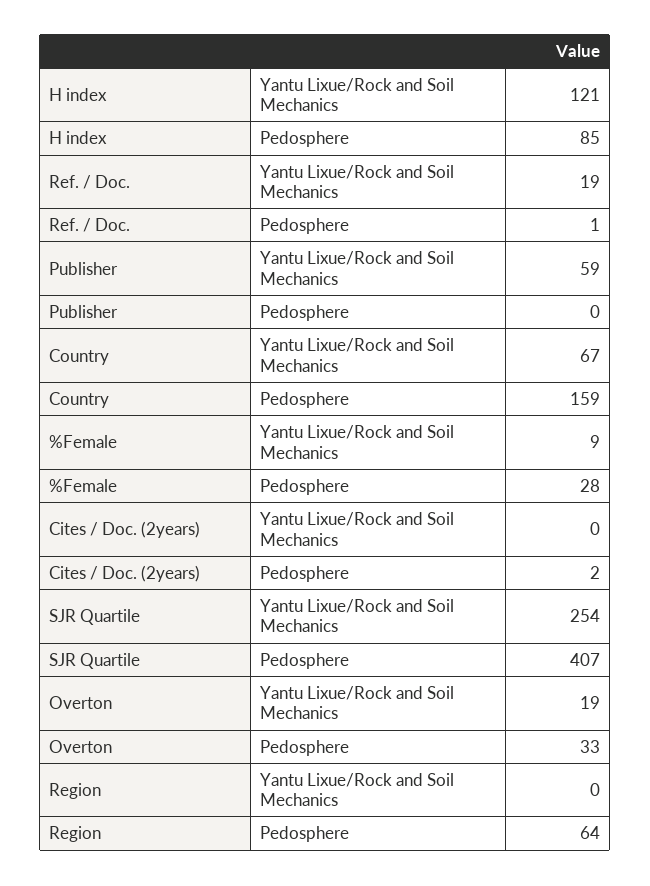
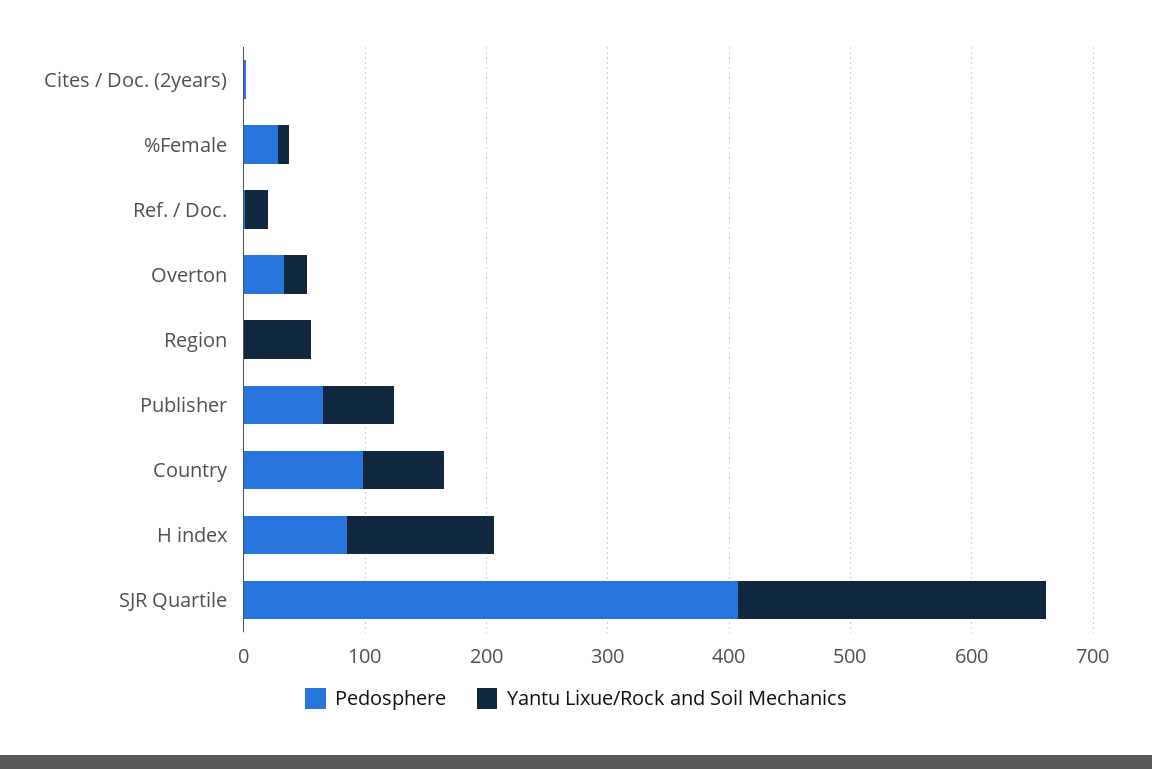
  {
    "Yantu Lixue/Rock and Soil Mechanics": {
      "H index": 121,
      "Ref. / Doc.": 19,
      "Publisher": 59,
      "Country": 67,
      "%Female": 9,
      "Cites / Doc. (2years)": 0,
      "SJR Quartile": 254,
      "Overton": 19,
-     "Region": 0
+     "Region": 60
    },
    "Pedosphere": {
      "H index": 85,
      "Ref. / Doc.": 1,
-     "Publisher": 0,
+     "Publisher": 60,
-     "Country": 159,
+     "Country": 100,
      "%Female": 28,
      "Cites / Doc. (2years)": 2,
      "SJR Quartile": 407,
      "Overton": 33,
-     "Region": 64
+     "Region": 0
    }
  }

